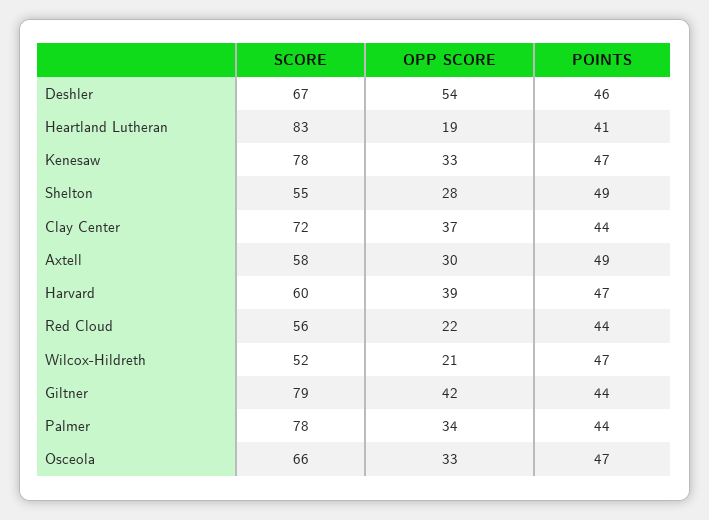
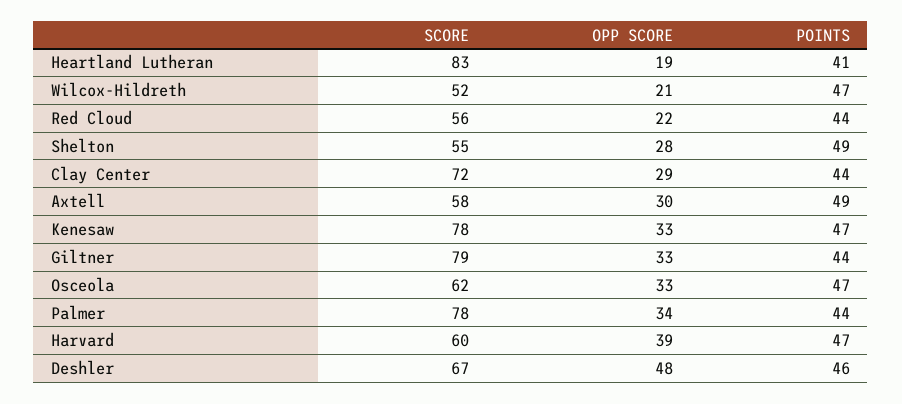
  {
    "SCORE": {
      "Deshler": 67,
      "Heartland Lutheran": 83,
      "Kenesaw": 78,
      "Shelton": 55,
      "Clay Center": 72,
      "Axtell": 58,
      "Harvard": 60,
      "Red Cloud": 56,
      "Wilcox-Hildreth": 52,
      "Giltner": 79,
      "Palmer": 78,
-     "Osceola": 66
+     "Osceola": 62
    },
    "OPP SCORE": {
-     "Deshler": 54,
+     "Deshler": 48,
      "Heartland Lutheran": 19,
      "Kenesaw": 33,
      "Shelton": 28,
-     "Clay Center": 37,
+     "Clay Center": 29,
      "Axtell": 30,
      "Harvard": 39,
      "Red Cloud": 22,
      "Wilcox-Hildreth": 21,
-     "Giltner": 42,
+     "Giltner": 33,
      "Palmer": 34,
      "Osceola": 33
    },
    "POINTS": {
      "Deshler": 46,
      "Heartland Lutheran": 41,
      "Kenesaw": 47,
      "Shelton": 49,
      "Clay Center": 44,
      "Axtell": 49,
      "Harvard": 47,
      "Red Cloud": 44,
      "Wilcox-Hildreth": 47,
      "Giltner": 44,
      "Palmer": 44,
      "Osceola": 47
    }
  }

